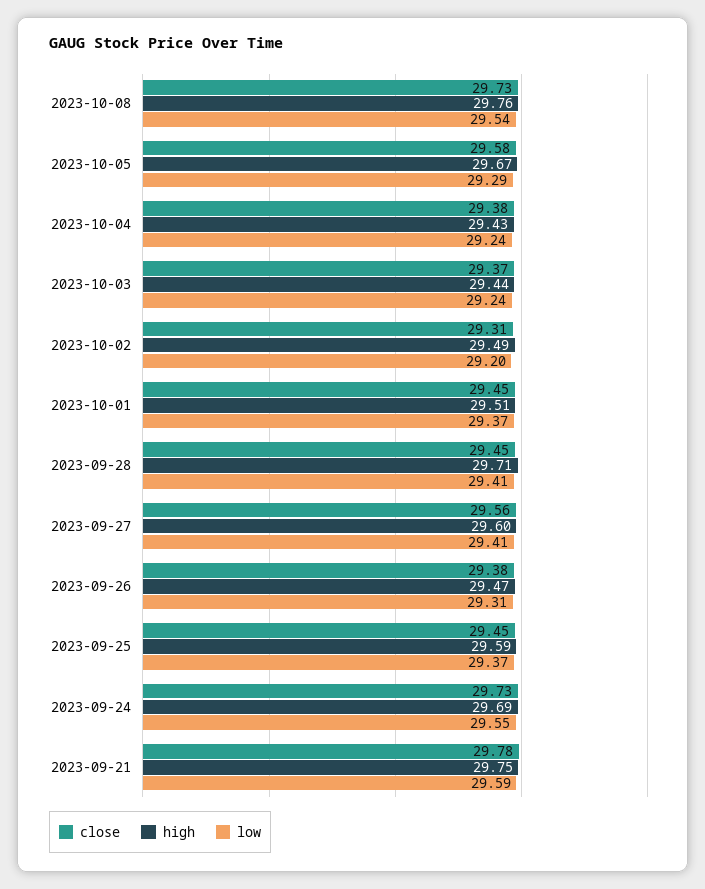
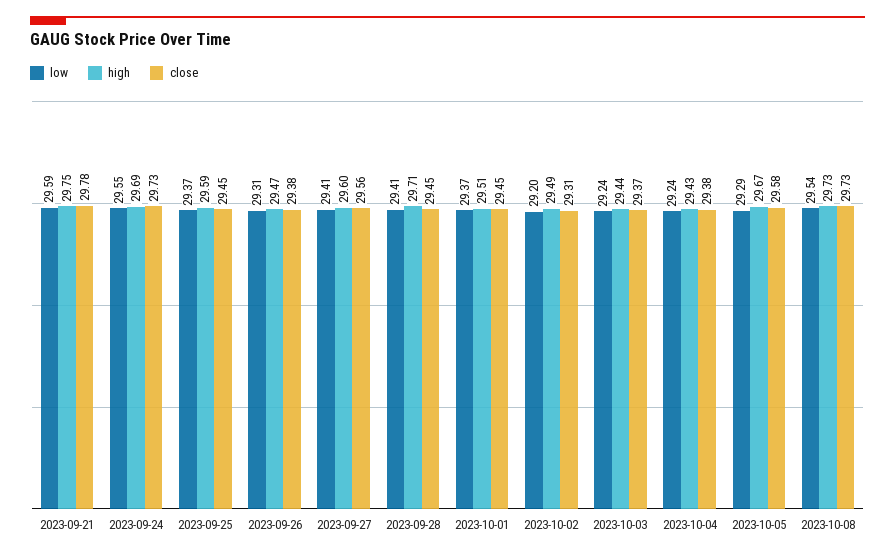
  {
    "close": {
      "2023-10-08": 29.73,
      "2023-10-05": 29.58,
      "2023-10-04": 29.38,
      "2023-10-03": 29.37,
      "2023-10-02": 29.31,
      "2023-10-01": 29.45,
      "2023-09-28": 29.45,
      "2023-09-27": 29.56,
      "2023-09-26": 29.38,
      "2023-09-25": 29.45,
      "2023-09-24": 29.73,
      "2023-09-21": 29.78
    },
    "high": {
-     "2023-10-08": 29.76,
+     "2023-10-08": 29.73,
      "2023-10-05": 29.67,
      "2023-10-04": 29.43,
      "2023-10-03": 29.44,
      "2023-10-02": 29.49,
      "2023-10-01": 29.51,
      "2023-09-28": 29.71,
      "2023-09-27": 29.6,
      "2023-09-26": 29.47,
      "2023-09-25": 29.59,
      "2023-09-24": 29.69,
      "2023-09-21": 29.75
    },
    "low": {
      "2023-10-08": 29.54,
      "2023-10-05": 29.29,
      "2023-10-04": 29.24,
      "2023-10-03": 29.24,
      "2023-10-02": 29.2,
      "2023-10-01": 29.37,
      "2023-09-28": 29.41,
      "2023-09-27": 29.41,
      "2023-09-26": 29.31,
      "2023-09-25": 29.37,
      "2023-09-24": 29.55,
      "2023-09-21": 29.59
    }
  }

